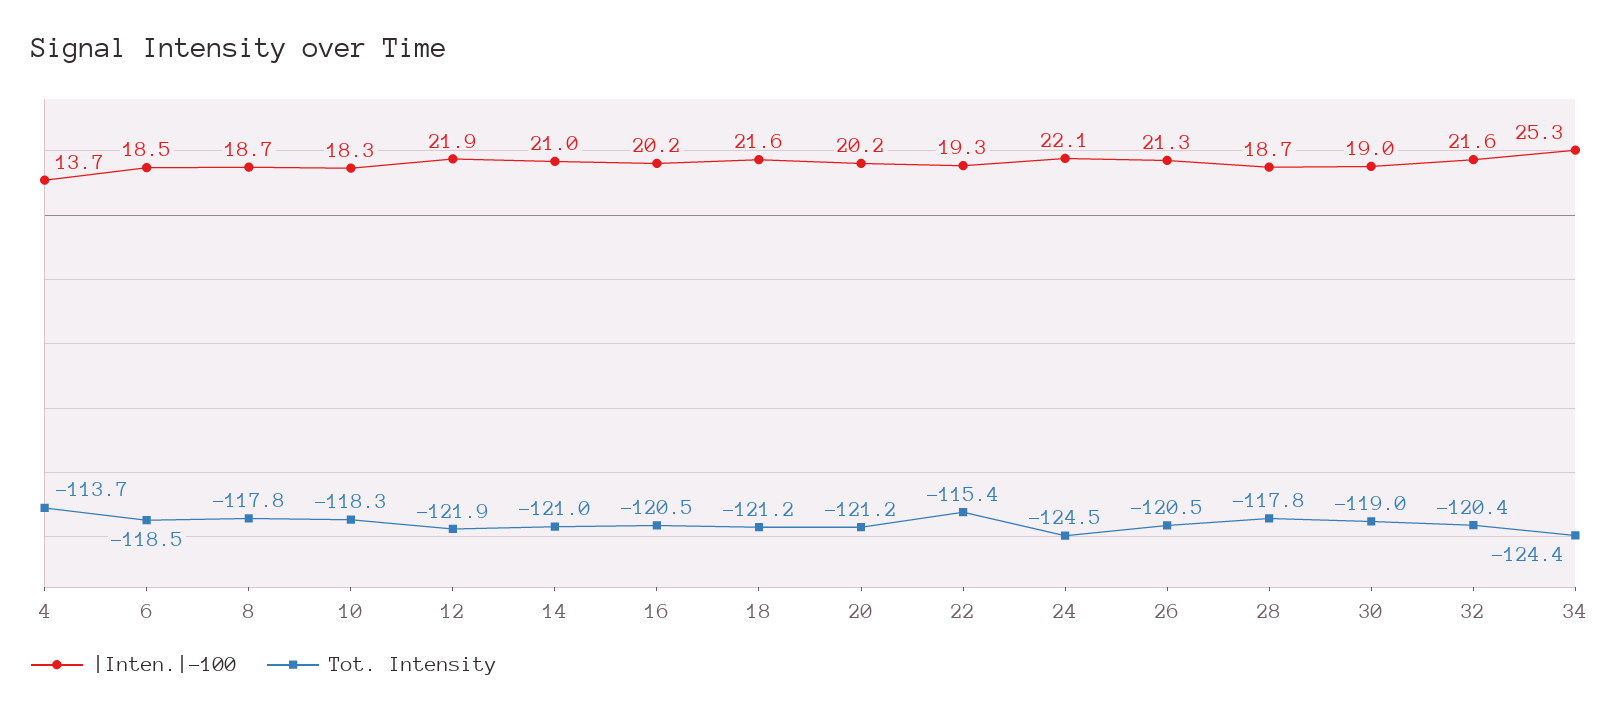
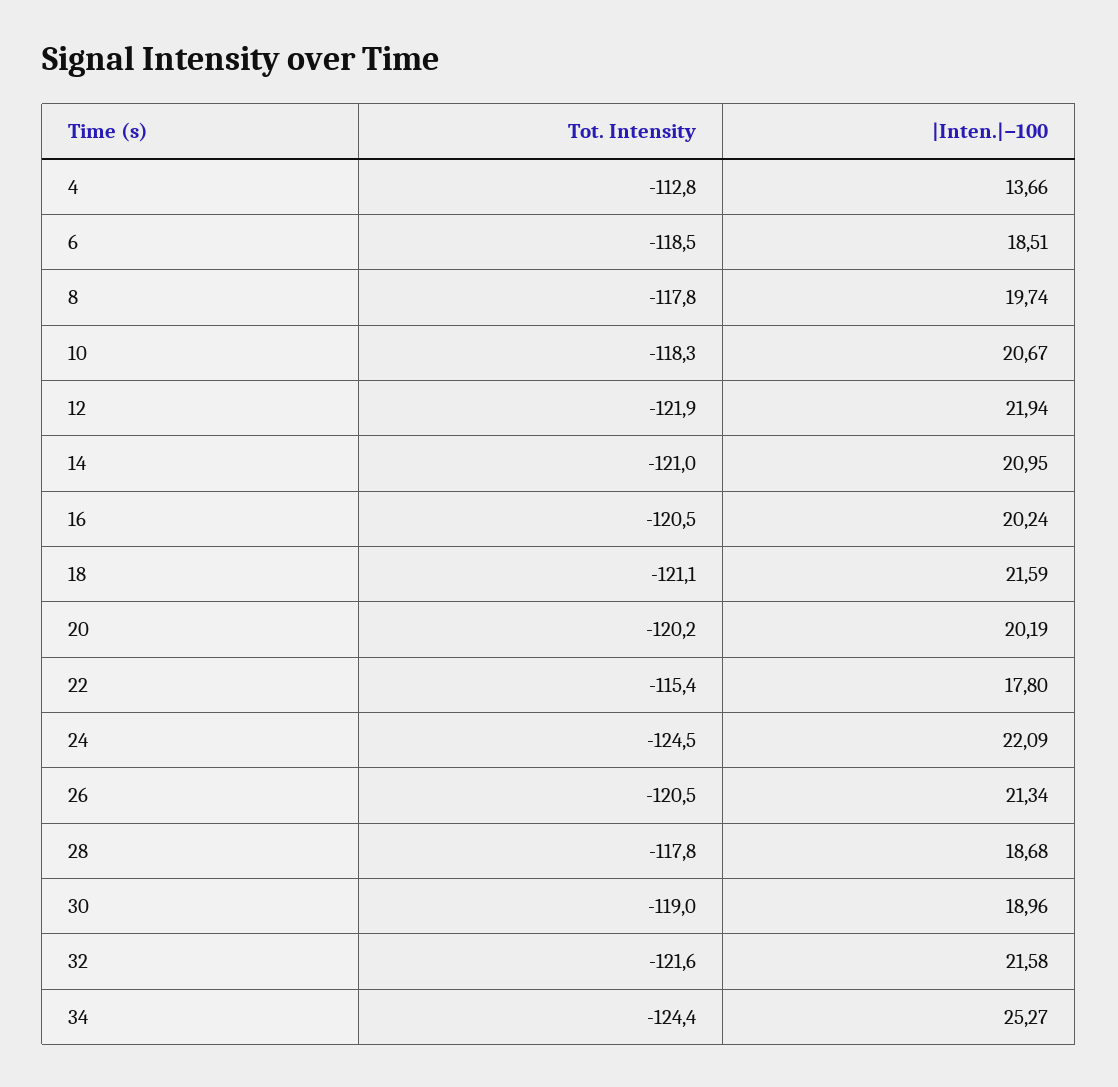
  {
    "|Inten.|−100": {
      "4": 13.66,
      "6": 18.51,
-     "8": 18.7,
+     "8": 19.74,
-     "10": 18.3,
+     "10": 20.67,
      "12": 21.94,
      "14": 20.95,
      "16": 20.24,
      "18": 21.59,
      "20": 20.19,
-     "22": 19.3,
+     "22": 17.8,
      "24": 22.09,
      "26": 21.34,
      "28": 18.68,
      "30": 18.96,
      "32": 21.58,
      "34": 25.27
    },
    "Tot. Intensity": {
-     "4": -113.7,
+     "4": -112.8,
      "6": -118.5,
      "8": -117.8,
      "10": -118.3,
      "12": -121.9,
      "14": -121,
      "16": -120.5,
-     "18": -121.2,
+     "18": -121.1,
-     "20": -121.2,
+     "20": -120.2,
      "22": -115.4,
      "24": -124.5,
      "26": -120.5,
      "28": -117.8,
      "30": -119,
-     "32": -120.4,
+     "32": -121.6,
      "34": -124.4
    }
  }

